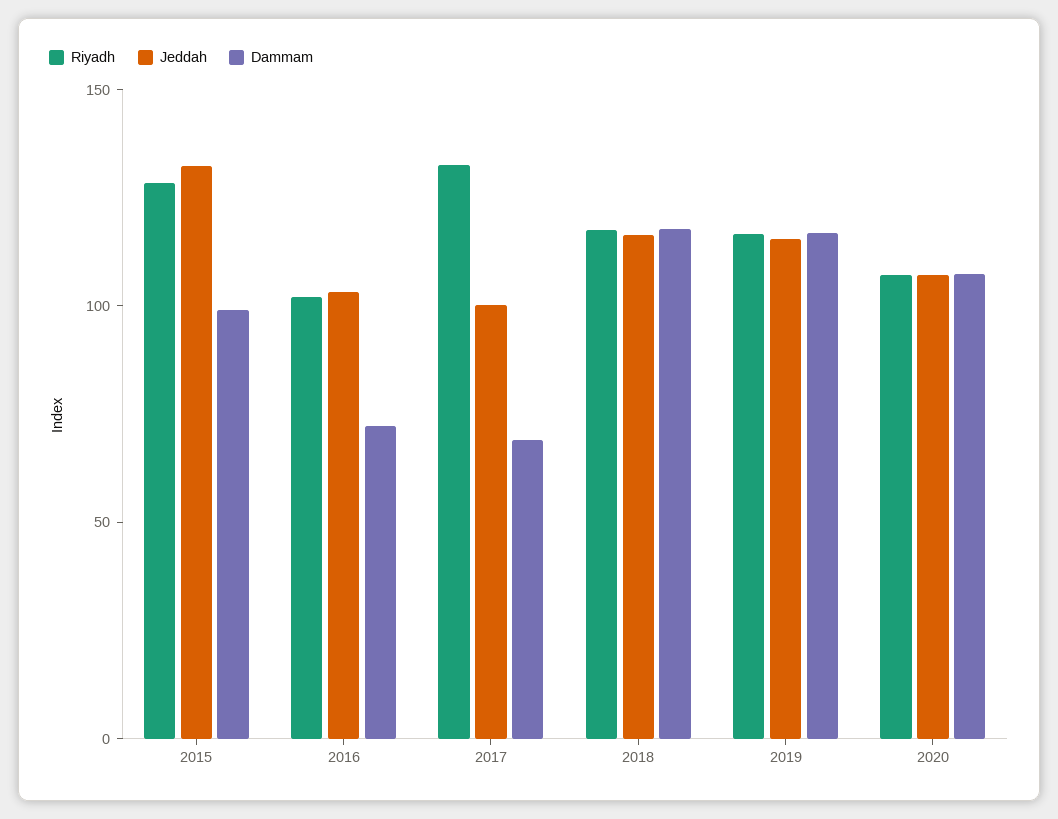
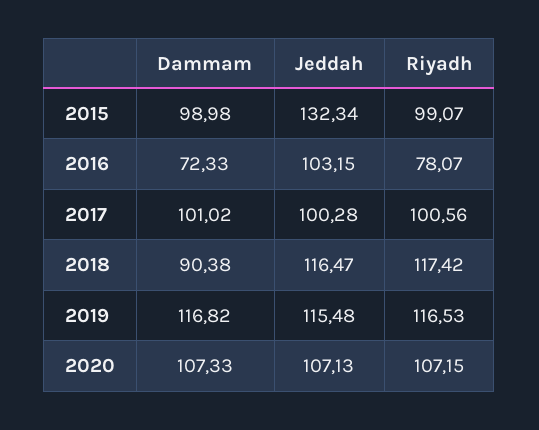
  {
    "Riyadh": {
-     "2015": 130,
+     "2015": 99.07,
-     "2016": 100,
+     "2016": 78.07,
-     "2017": 130,
+     "2017": 100.56,
      "2018": 117.42,
      "2019": 116.53,
      "2020": 107.15
    },
    "Jeddah": {
      "2015": 132.34,
      "2016": 103.15,
      "2017": 100.28,
      "2018": 116.47,
      "2019": 115.48,
      "2020": 107.13
    },
    "Dammam": {
      "2015": 98.98,
      "2016": 72.33,
-     "2017": 70,
+     "2017": 101.02,
-     "2018": 120,
+     "2018": 90.38,
      "2019": 116.82,
      "2020": 107.33
    }
  }

